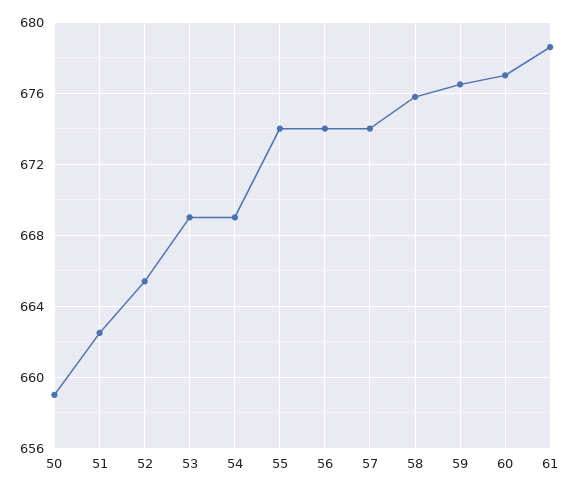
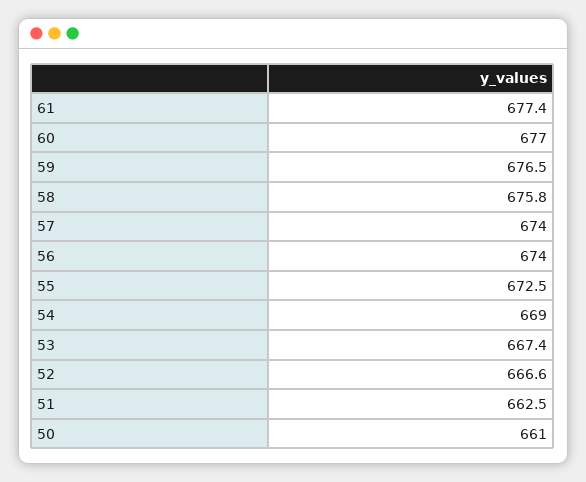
  {
-   "50": 659,
+   "50": 661,
    "51": 662.5,
-   "52": 665.5,
+   "52": 666.6,
-   "53": 669,
+   "53": 667.4,
    "54": 669,
-   "55": 674,
+   "55": 672.5,
    "56": 674,
    "57": 674,
    "58": 675.8,
    "59": 676.5,
    "60": 677,
-   "61": 678.5
+   "61": 677.4
  }

